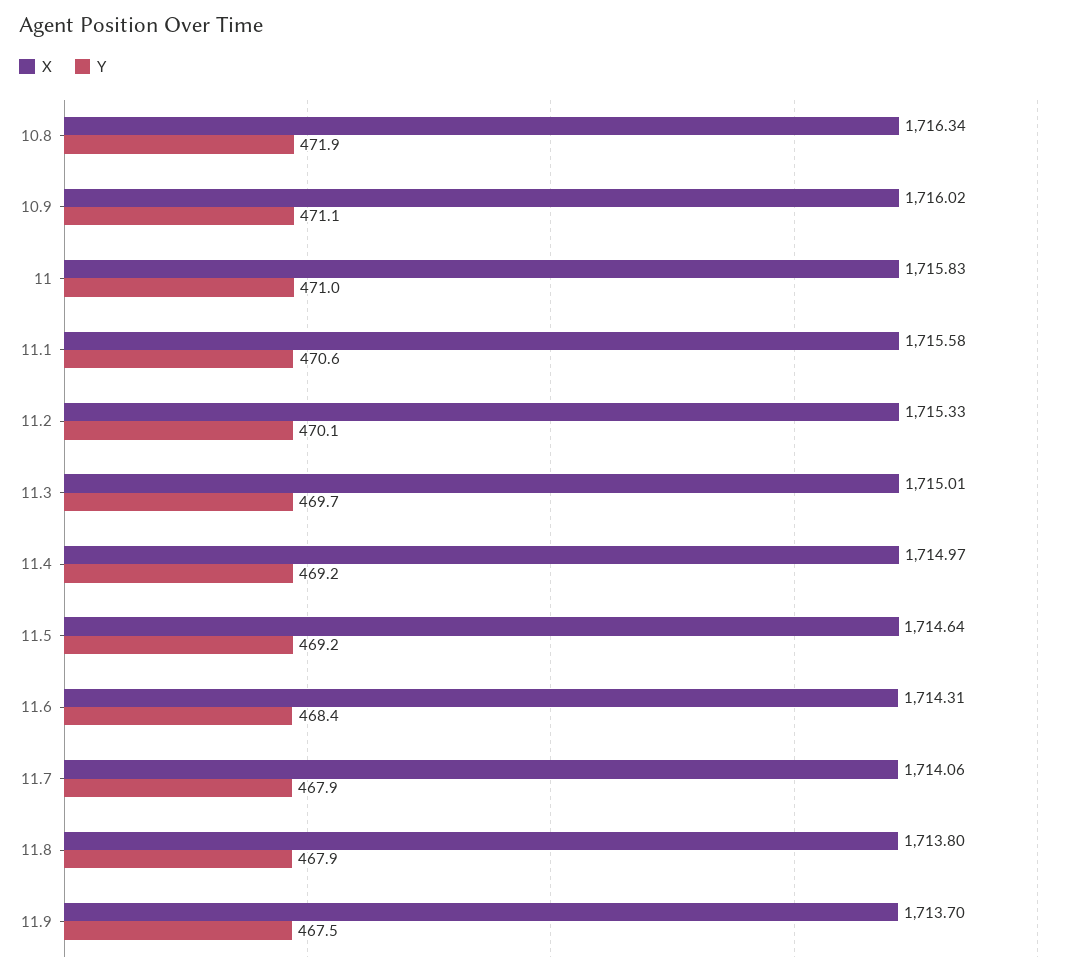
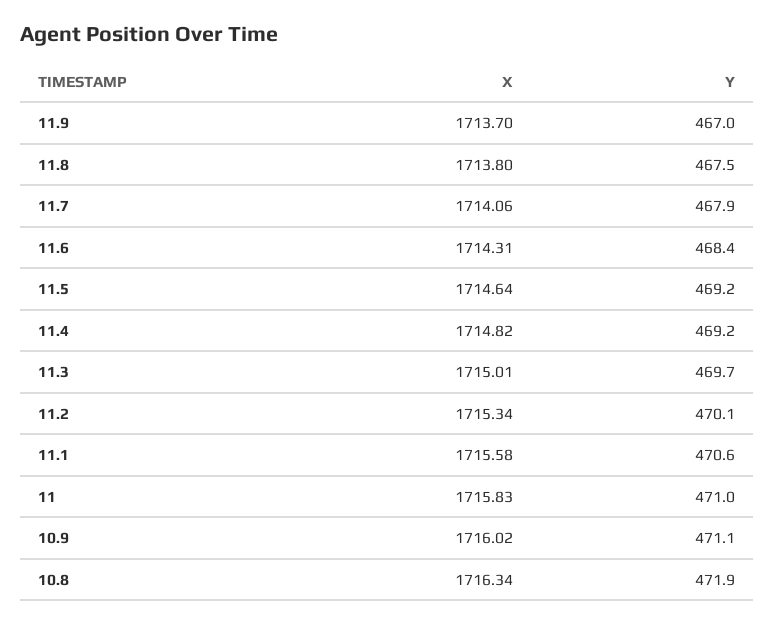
  {
    "X": {
      "10.8": 1716.34,
      "10.9": 1716.02,
      "11": 1715.83,
      "11.1": 1715.58,
-     "11.2": 1715.33,
+     "11.2": 1715.34,
      "11.3": 1715.01,
-     "11.4": 1714.97,
+     "11.4": 1714.82,
      "11.5": 1714.64,
      "11.6": 1714.31,
      "11.7": 1714.06,
      "11.8": 1713.8,
      "11.9": 1713.7
    },
    "Y": {
      "10.8": 471.9,
      "10.9": 471.1,
      "11": 471,
      "11.1": 470.6,
      "11.2": 470.1,
      "11.3": 469.7,
      "11.4": 469.2,
      "11.5": 469.2,
      "11.6": 468.4,
      "11.7": 467.9,
-     "11.8": 467.9,
+     "11.8": 467.5,
-     "11.9": 467.5
+     "11.9": 467
    }
  }

